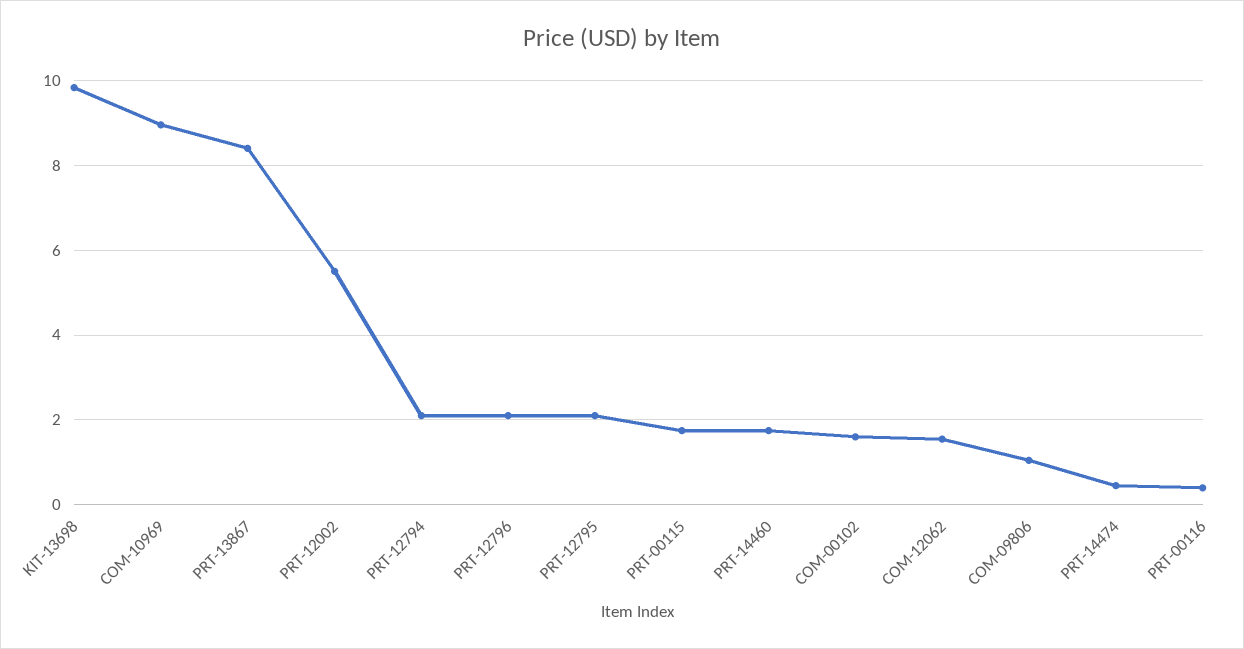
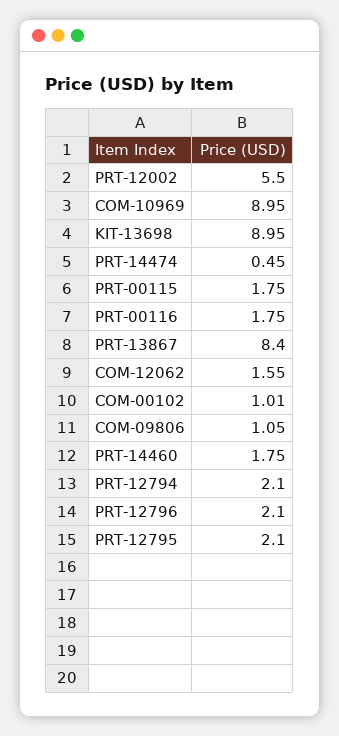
  {
-   "KIT-13698": 9.8,
+   "KIT-13698": 8.95,
    "COM-10969": 8.95,
    "PRT-13867": 8.4,
    "PRT-12002": 5.5,
    "PRT-12794": 2.1,
    "PRT-12796": 2.1,
    "PRT-12795": 2.1,
    "PRT-00115": 1.75,
    "PRT-14460": 1.75,
-   "COM-00102": 1.6,
+   "COM-00102": 1.01,
    "COM-12062": 1.55,
    "COM-09806": 1.05,
    "PRT-14474": 0.45,
-   "PRT-00116": 0.4
+   "PRT-00116": 1.75
  }

